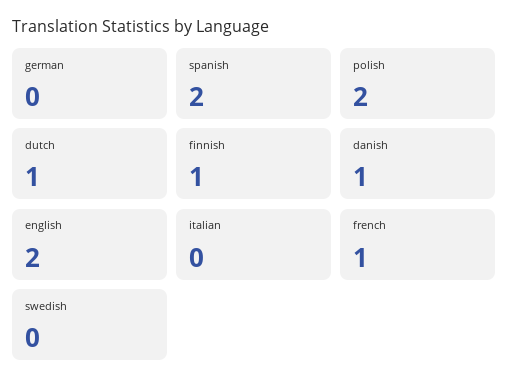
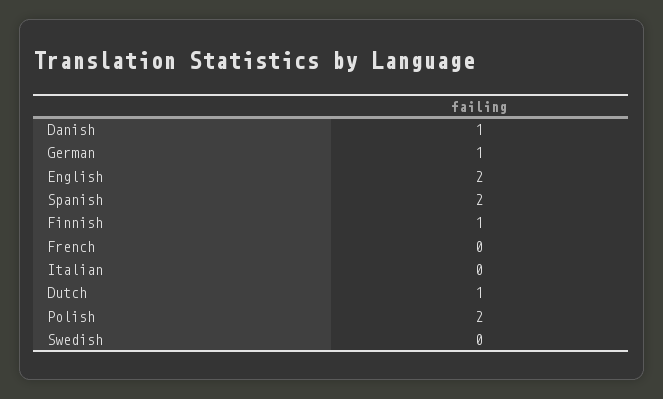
  {
-   "german": 0,
+   "german": 1,
    "spanish": 2,
    "polish": 2,
    "dutch": 1,
    "finnish": 1,
    "danish": 1,
    "english": 2,
    "italian": 0,
-   "french": 1,
+   "french": 0,
    "swedish": 0
  }

